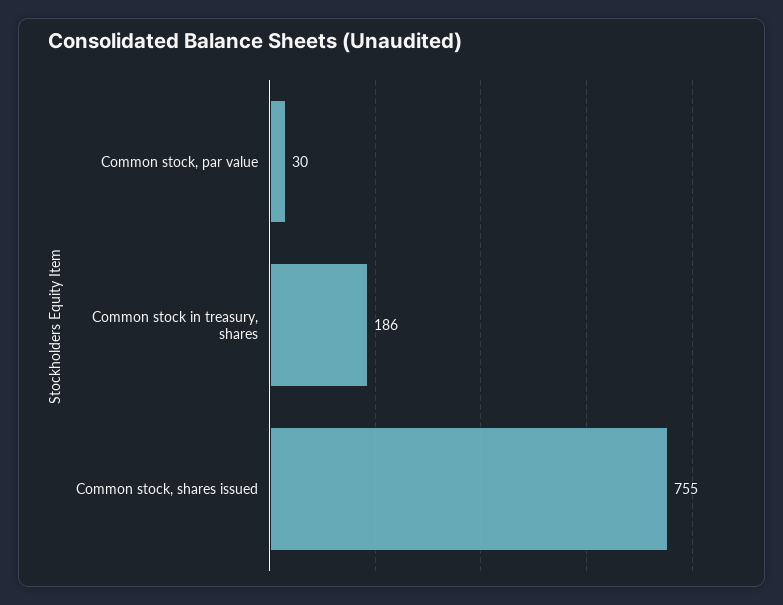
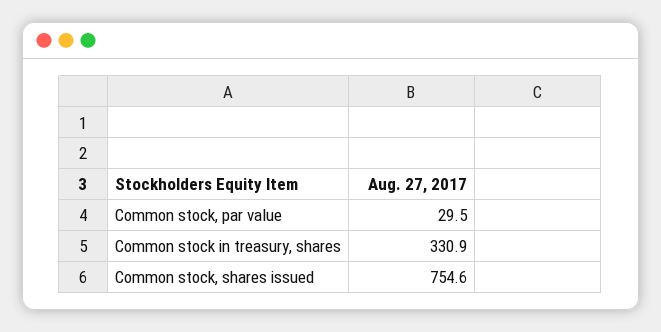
  {
    "Common stock, par value": 29.5,
-   "Common stock in treasury, shares": 186,
+   "Common stock in treasury, shares": 330.9,
    "Common stock, shares issued": 754.6
  }

